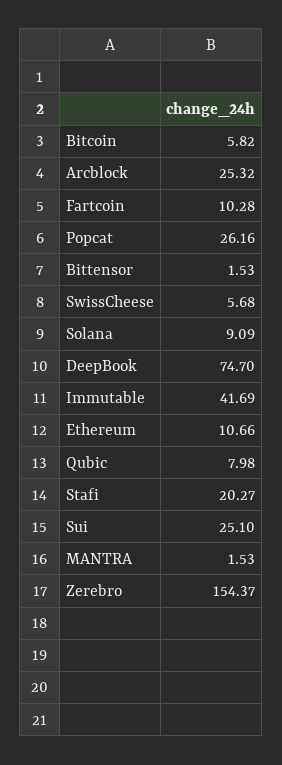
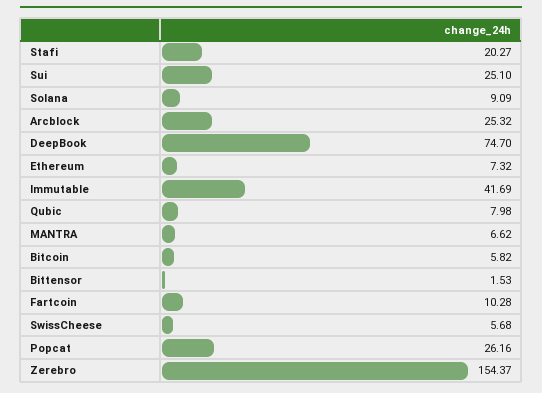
  {
    "Bitcoin": 5.82,
    "Arcblock": 25.32,
    "Fartcoin": 10.28,
    "Popcat": 26.16,
    "Bittensor": 1.53,
    "SwissCheese": 5.68,
    "Solana": 9.09,
    "DeepBook": 74.7,
    "Immutable": 41.69,
-   "Ethereum": 10.66,
+   "Ethereum": 7.32,
    "Qubic": 7.98,
    "Stafi": 20.27,
    "Sui": 25.1,
-   "MANTRA": 1.53,
+   "MANTRA": 6.62,
    "Zerebro": 154.37
  }

